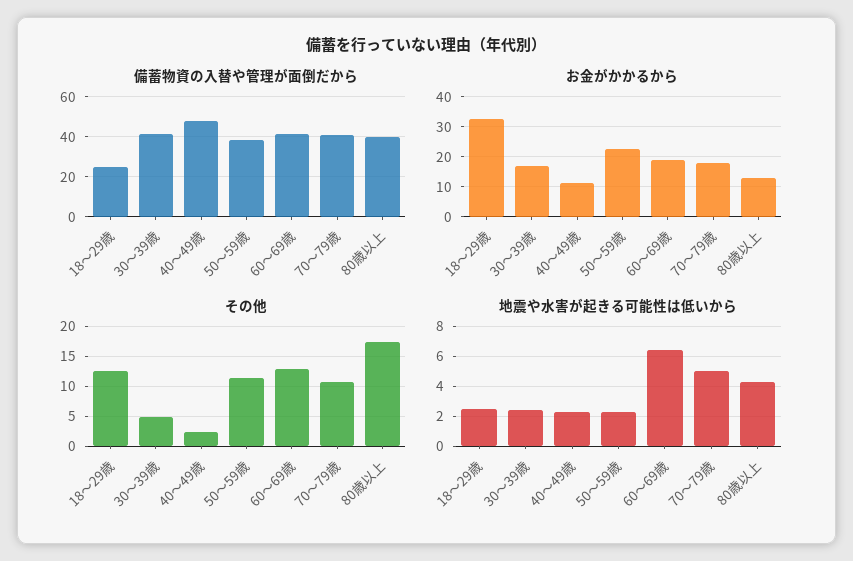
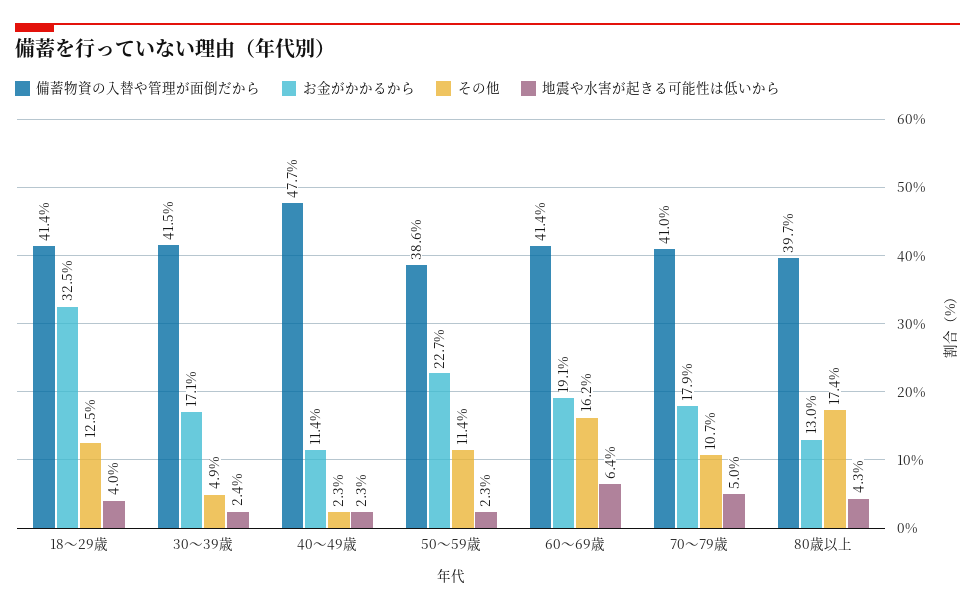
  {
    "備蓄物資の入替や管理が面倒だから": {
-     "18～29歳": 25,
+     "18～29歳": 41.4,
      "30～39歳": 41.5,
      "40～49歳": 47.7,
      "50～59歳": 38.6,
      "60～69歳": 41.4,
      "70～79歳": 41,
      "80歳以上": 39.7
    },
    "お金がかかるから": {
      "18～29歳": 32.5,
      "30～39歳": 17.1,
      "40～49歳": 11.4,
      "50～59歳": 22.7,
      "60～69歳": 19.1,
      "70～79歳": 17.9,
      "80歳以上": 13
    },
    "その他": {
      "18～29歳": 12.5,
      "30～39歳": 4.9,
      "40～49歳": 2.3,
      "50～59歳": 11.4,
-     "60～69歳": 13,
+     "60～69歳": 16.2,
      "70～79歳": 10.7,
      "80歳以上": 17.4
    },
    "地震や水害が起きる可能性は低いから": {
-     "18～29歳": 2.5,
+     "18～29歳": 4,
      "30～39歳": 2.4,
      "40～49歳": 2.3,
      "50～59歳": 2.3,
      "60～69歳": 6.4,
      "70～79歳": 5,
      "80歳以上": 4.3
    }
  }

